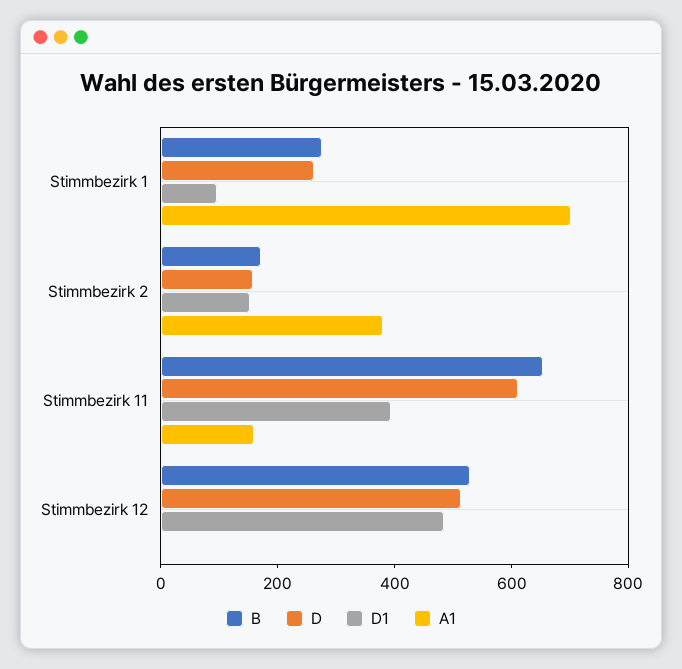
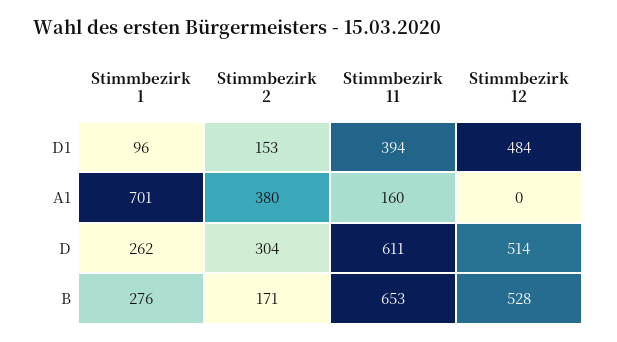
  {
    "B": {
      "Stimmbezirk 1": 276,
      "Stimmbezirk 2": 171,
      "Stimmbezirk 11": 653,
      "Stimmbezirk 12": 528
    },
    "D": {
      "Stimmbezirk 1": 262,
-     "Stimmbezirk 2": 150,
+     "Stimmbezirk 2": 304,
      "Stimmbezirk 11": 611,
      "Stimmbezirk 12": 514
    },
    "D1": {
      "Stimmbezirk 1": 96,
      "Stimmbezirk 2": 153,
      "Stimmbezirk 11": 394,
      "Stimmbezirk 12": 484
    },
    "A1": {
      "Stimmbezirk 1": 701,
      "Stimmbezirk 2": 380,
      "Stimmbezirk 11": 160,
      "Stimmbezirk 12": 0
    }
  }

